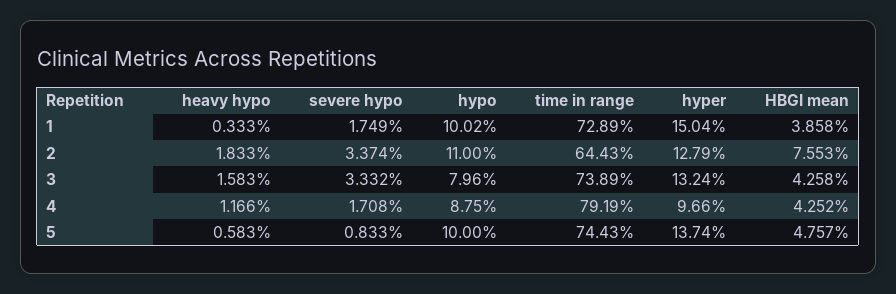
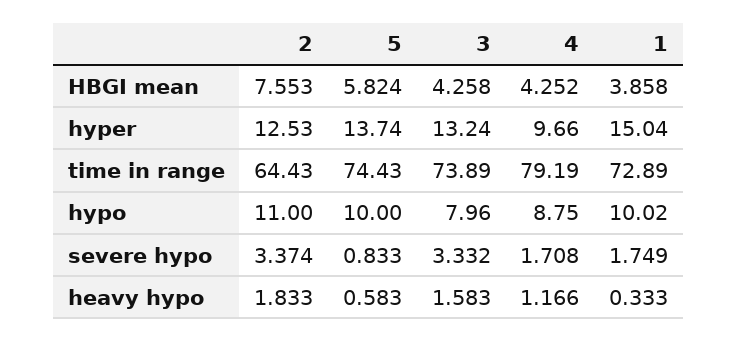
  {
    "heavy hypo": {
      "1": 0.333,
      "2": 1.833,
      "3": 1.583,
      "4": 1.166,
      "5": 0.583
    },
    "severe hypo": {
      "1": 1.749,
      "2": 3.374,
      "3": 3.332,
      "4": 1.708,
      "5": 0.833
    },
    "hypo": {
      "1": 10.02,
      "2": 11,
      "3": 7.96,
      "4": 8.75,
      "5": 10
    },
    "time in range": {
      "1": 72.89,
      "2": 64.43,
      "3": 73.89,
      "4": 79.19,
      "5": 74.43
    },
    "hyper": {
      "1": 15.04,
-     "2": 12.79,
+     "2": 12.53,
      "3": 13.24,
      "4": 9.66,
      "5": 13.74
    },
    "HBGI mean": {
      "1": 3.858,
      "2": 7.553,
      "3": 4.258,
      "4": 4.252,
-     "5": 4.757
+     "5": 5.824
    }
  }

